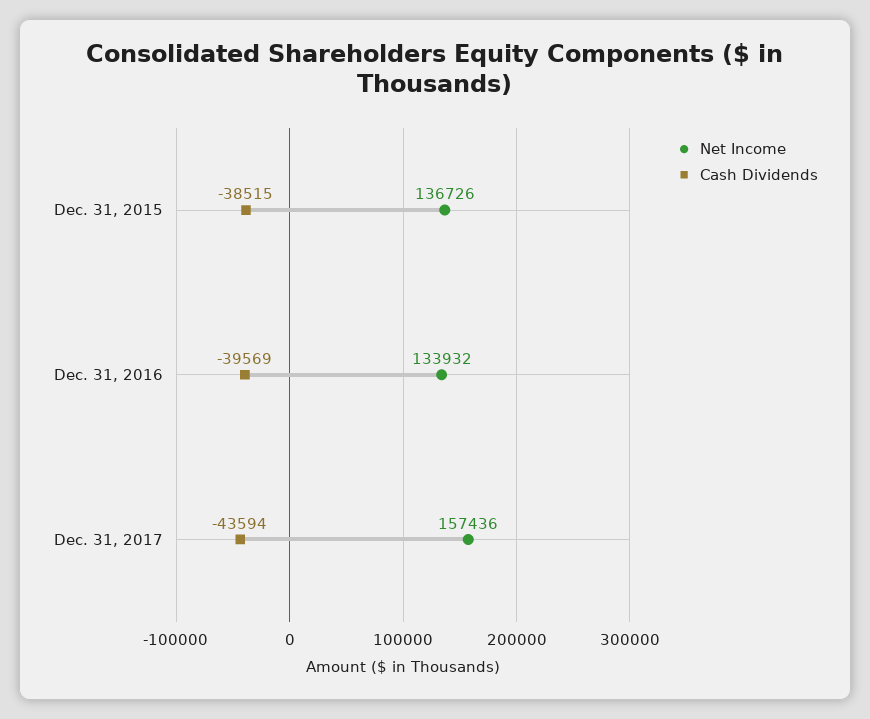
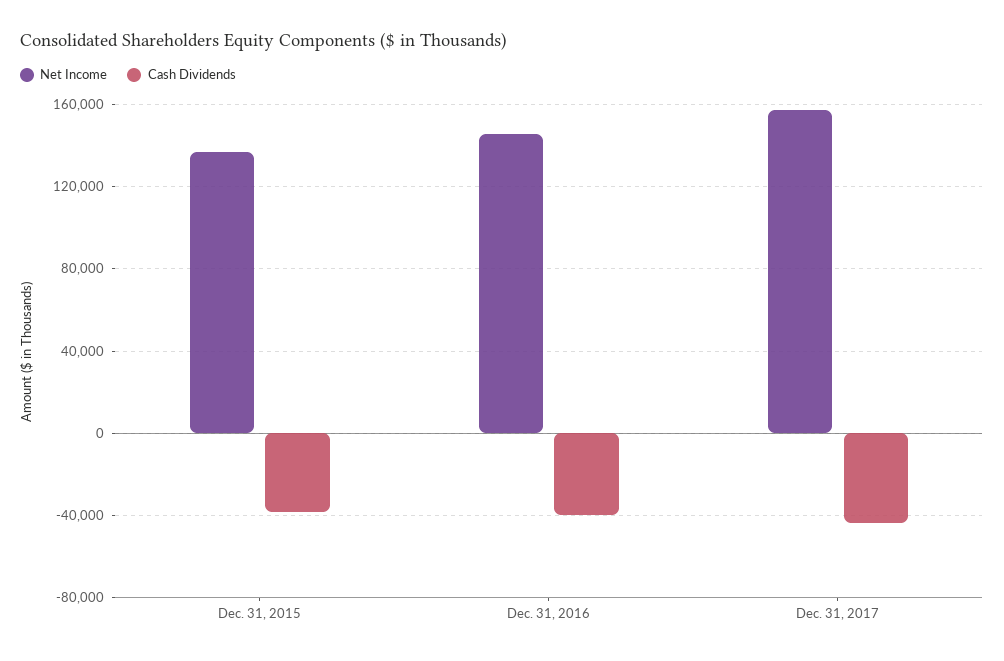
  {
    "Net Income": {
      "Dec. 31, 2015": 136726,
-     "Dec. 31, 2016": 133932,
+     "Dec. 31, 2016": 145000,
      "Dec. 31, 2017": 157436
    },
    "Cash Dividends": {
      "Dec. 31, 2015": -38515,
      "Dec. 31, 2016": -39569,
      "Dec. 31, 2017": -43594
    }
  }

